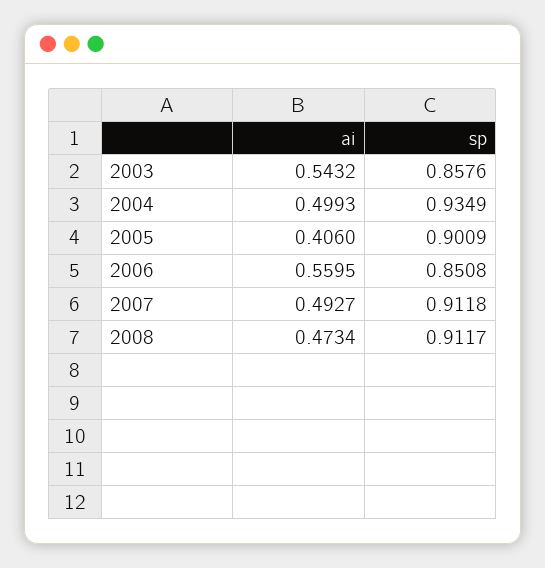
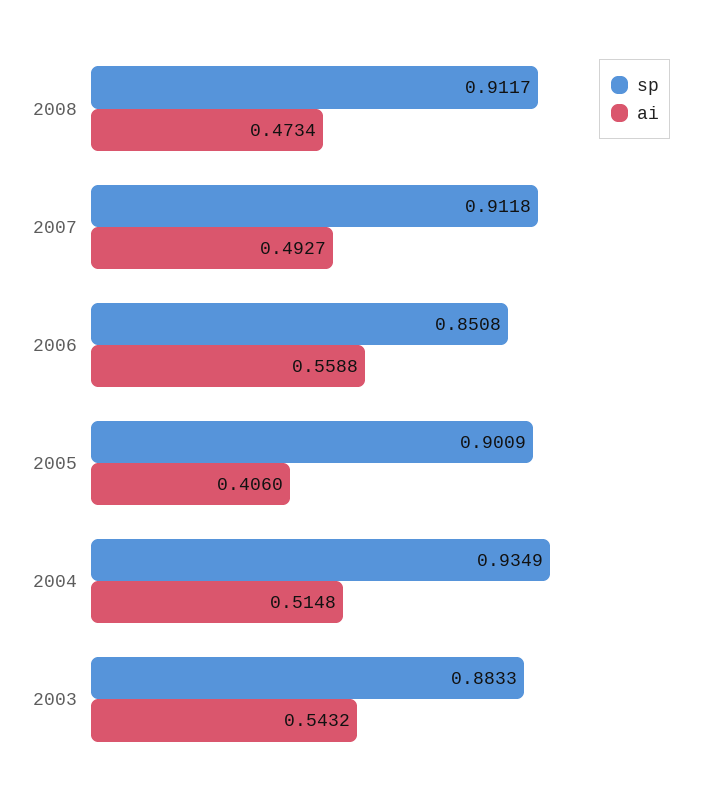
  {
    "ai": {
      "2003": 0.5432,
-     "2004": 0.4993,
+     "2004": 0.5148,
      "2005": 0.406,
-     "2006": 0.5595,
+     "2006": 0.5588,
      "2007": 0.4927,
      "2008": 0.4734
    },
    "sp": {
-     "2003": 0.8576,
+     "2003": 0.8833,
      "2004": 0.9349,
      "2005": 0.9009,
      "2006": 0.8508,
      "2007": 0.9118,
      "2008": 0.9117
    }
  }

